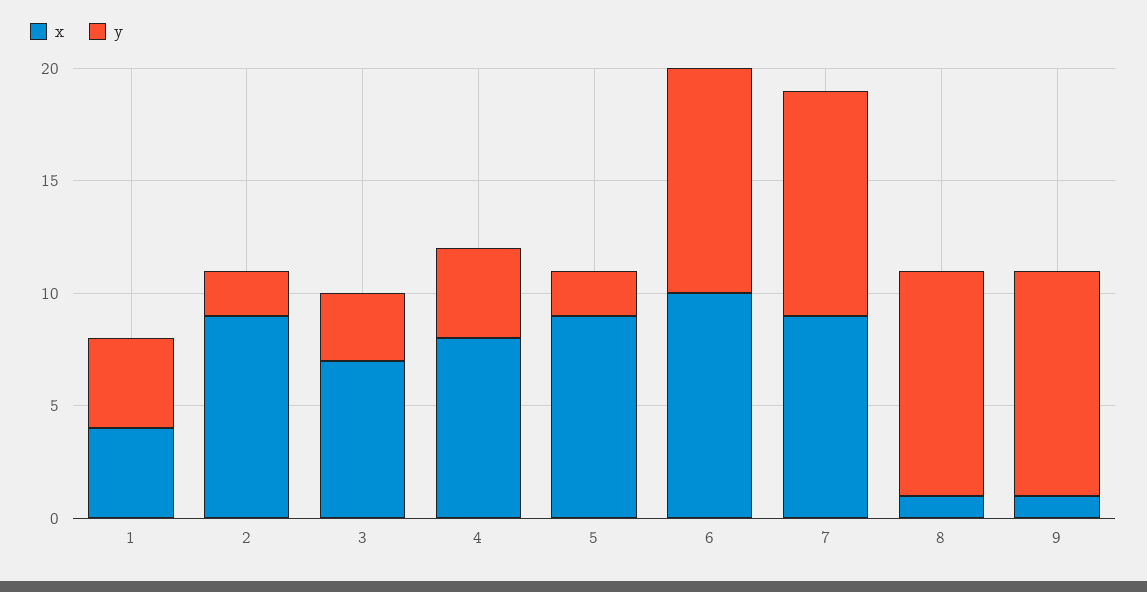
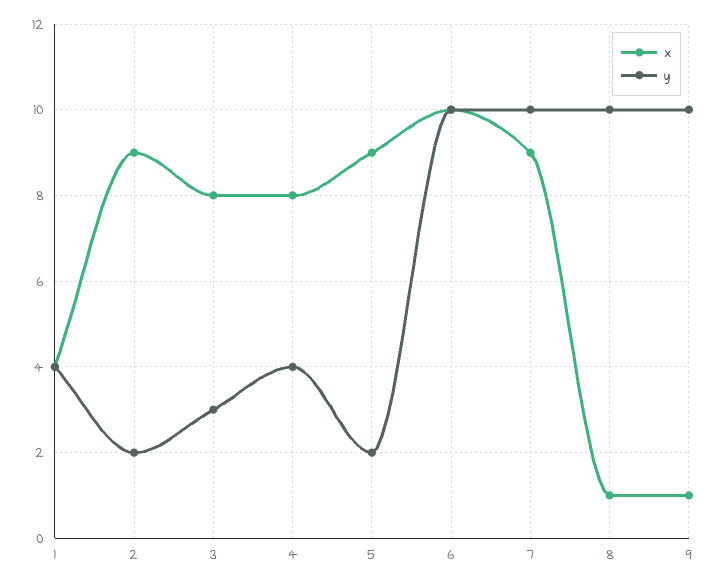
  {
    "x": {
      "1": 4,
      "2": 9,
-     "3": 7,
+     "3": 8,
      "4": 8,
      "5": 9,
      "6": 10,
      "7": 9,
      "8": 1,
      "9": 1
    },
    "y": {
      "1": 4,
      "2": 2,
      "3": 3,
      "4": 4,
      "5": 2,
      "6": 10,
      "7": 10,
      "8": 10,
      "9": 10
    }
  }

